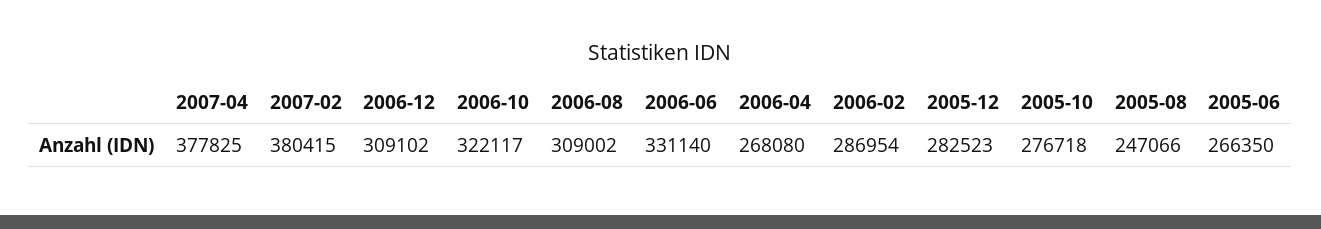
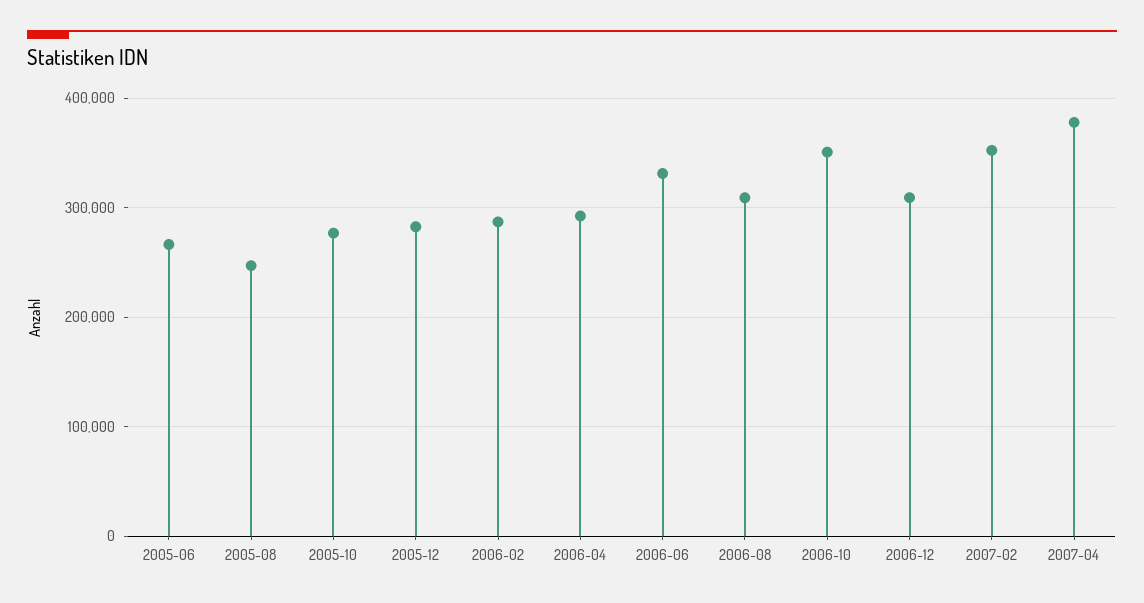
  {
    "2007-04": 377825,
-   "2007-02": 380415,
+   "2007-02": 350000,
    "2006-12": 309102,
-   "2006-10": 322117,
+   "2006-10": 350000,
    "2006-08": 309002,
    "2006-06": 331140,
-   "2006-04": 268080,
+   "2006-04": 290000,
    "2006-02": 286954,
    "2005-12": 282523,
    "2005-10": 276718,
    "2005-08": 247066,
    "2005-06": 266350
  }

